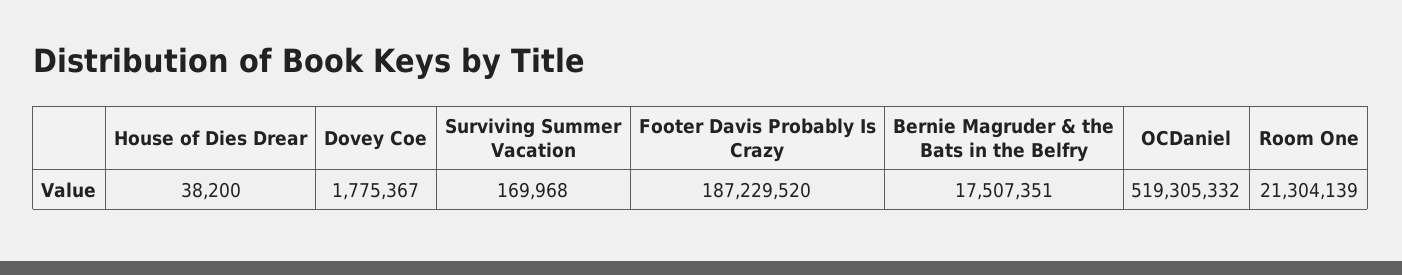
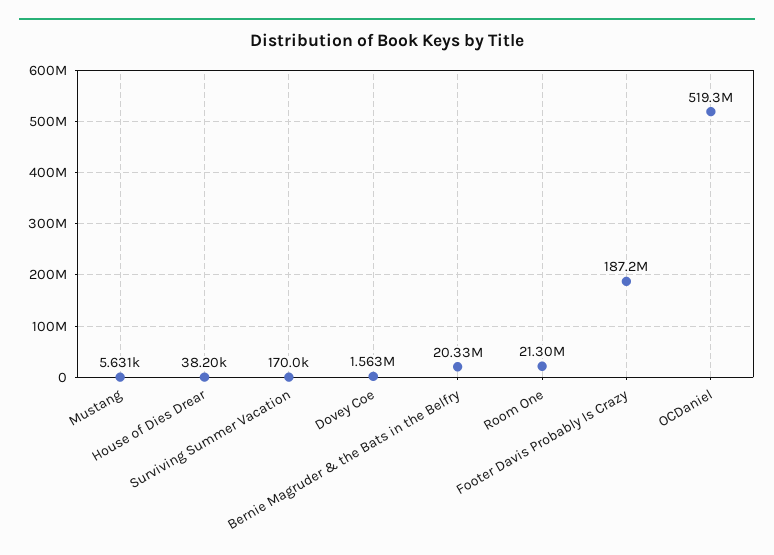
  {
    "House of Dies Drear": 38200,
-   "Dovey Coe": 1775367,
+   "Dovey Coe": 1563000,
    "Surviving Summer Vacation": 169968,
    "Footer Davis Probably Is Crazy": 187229520,
-   "Bernie Magruder & the Bats in the Belfry": 17507351,
+   "Bernie Magruder & the Bats in the Belfry": 20330000,
    "OCDaniel": 519305332,
-   "Room One": 21304139
+   "Room One": 21304139,
+   "Mustang": 5631
  }

